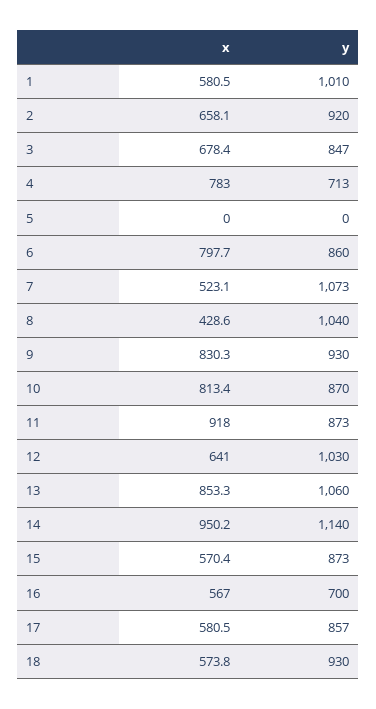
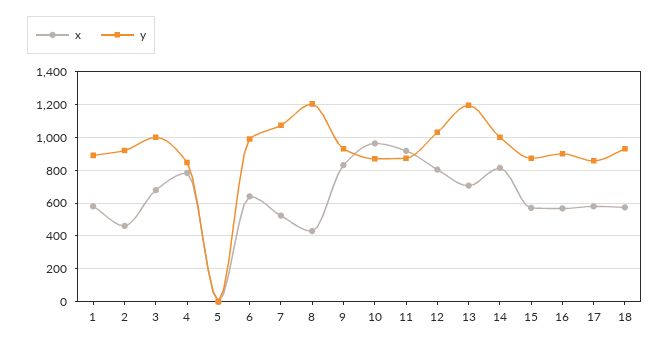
  {
    "x": {
      "1": 580.5,
-     "2": 658.1,
+     "2": 450,
      "3": 678.4,
      "4": 783,
      "5": 0,
-     "6": 797.7,
+     "6": 650,
      "7": 523.1,
      "8": 428.6,
      "9": 830.3,
-     "10": 813.4,
+     "10": 950,
      "11": 918,
-     "12": 641,
+     "12": 800,
-     "13": 853.3,
+     "13": 700,
-     "14": 950.2,
+     "14": 800,
      "15": 570.4,
      "16": 567,
      "17": 580.5,
      "18": 573.8
    },
    "y": {
-     "1": 1010,
+     "1": 900,
      "2": 920,
-     "3": 847,
+     "3": 1000,
-     "4": 713,
+     "4": 850,
      "5": 0,
-     "6": 860,
+     "6": 1000,
      "7": 1073,
-     "8": 1040,
+     "8": 1200,
      "9": 930,
      "10": 870,
      "11": 873,
      "12": 1030,
-     "13": 1060,
+     "13": 1200,
-     "14": 1140,
+     "14": 1000,
      "15": 873,
-     "16": 700,
+     "16": 900,
      "17": 857,
      "18": 930
    }
  }

